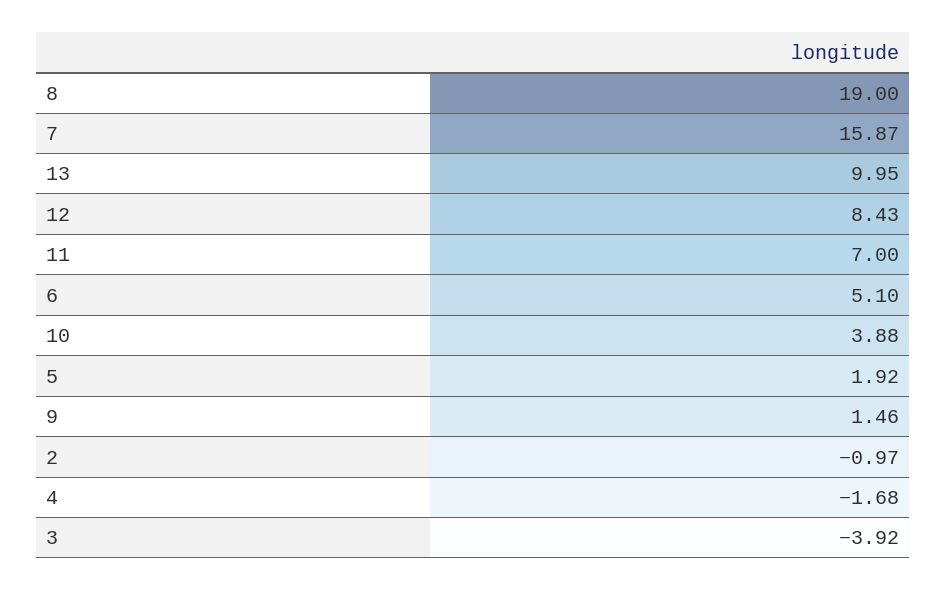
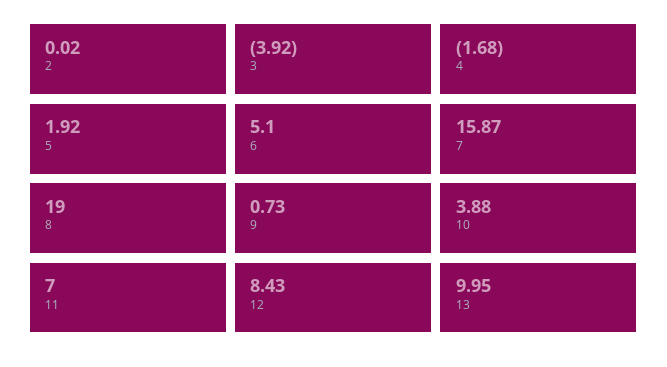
  {
    "8": 19,
    "7": 15.87,
    "13": 9.95,
    "12": 8.43,
    "11": 7,
    "6": 5.1,
    "10": 3.88,
    "5": 1.92,
-   "9": 1.46,
+   "9": 0.73,
-   "2": -0.97,
+   "2": 0.02,
    "4": -1.68,
    "3": -3.92
  }

